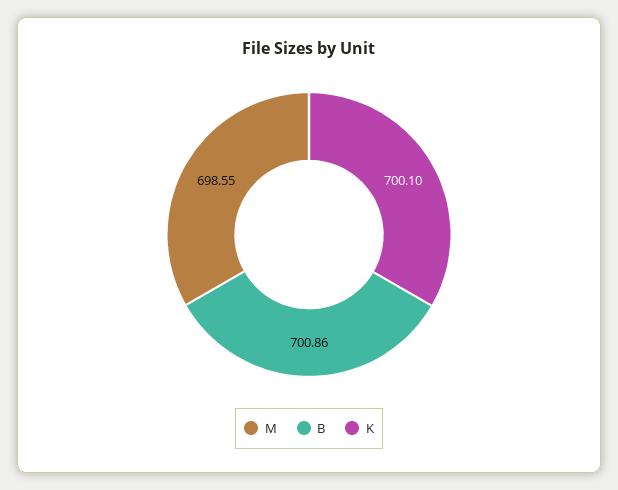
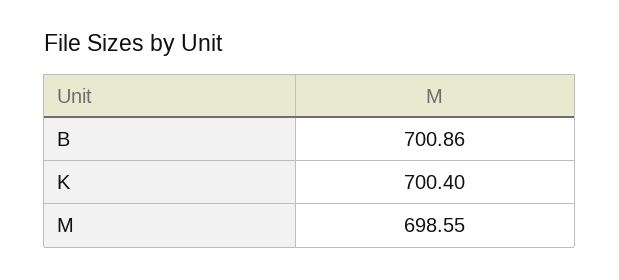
  {
    "M": 698.55,
    "B": 700.86,
-   "K": 700.1
+   "K": 700.4
  }

